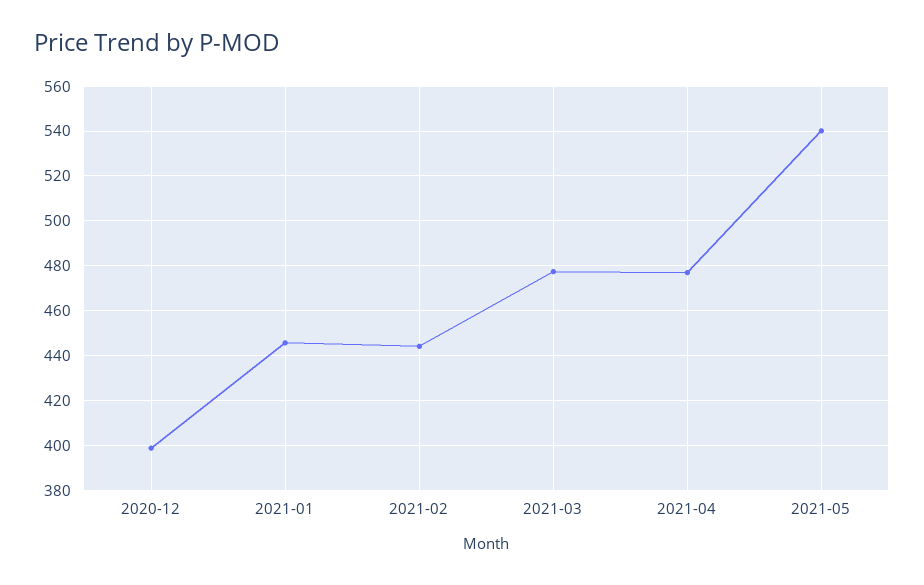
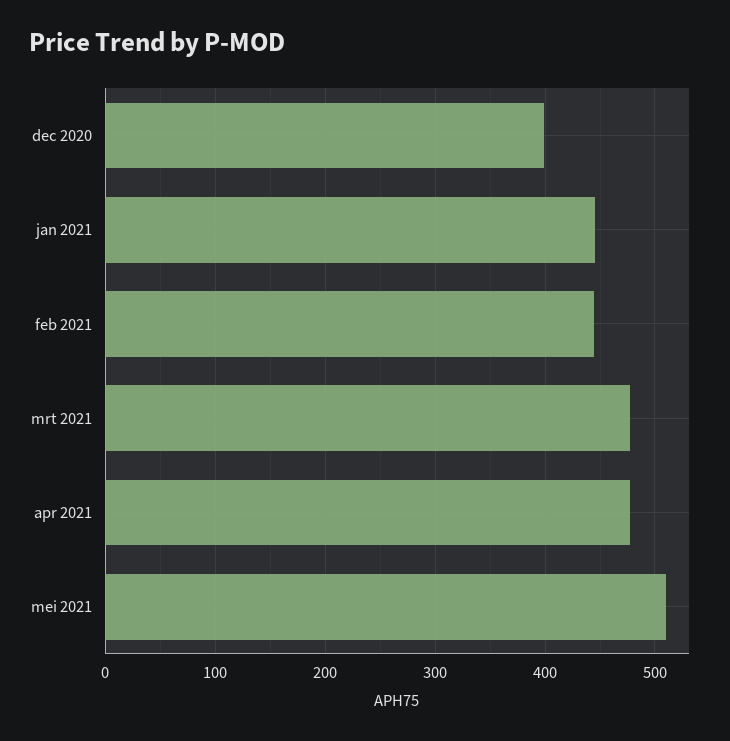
  {
    "2020-12": 400,
    "2021-01": 445,
    "2021-02": 445,
    "2021-03": 475,
    "2021-04": 475,
-   "2021-05": 540
+   "2021-05": 510
  }

